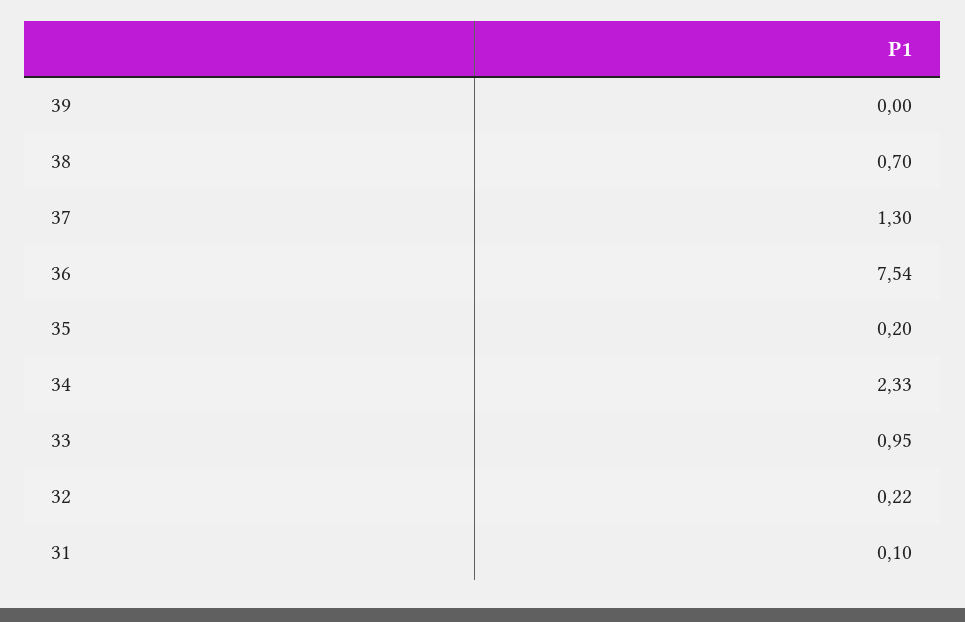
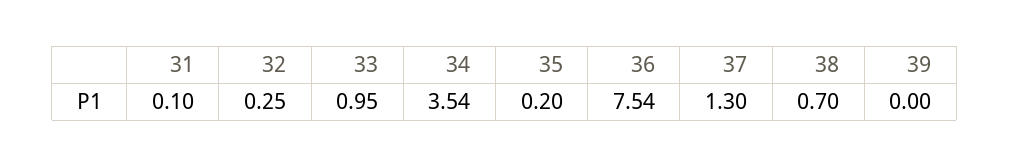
  {
    "39": 0,
    "38": 0.7,
    "37": 1.3,
    "36": 7.54,
    "35": 0.2,
-   "34": 2.33,
+   "34": 3.54,
    "33": 0.95,
-   "32": 0.22,
+   "32": 0.25,
    "31": 0.1
  }

